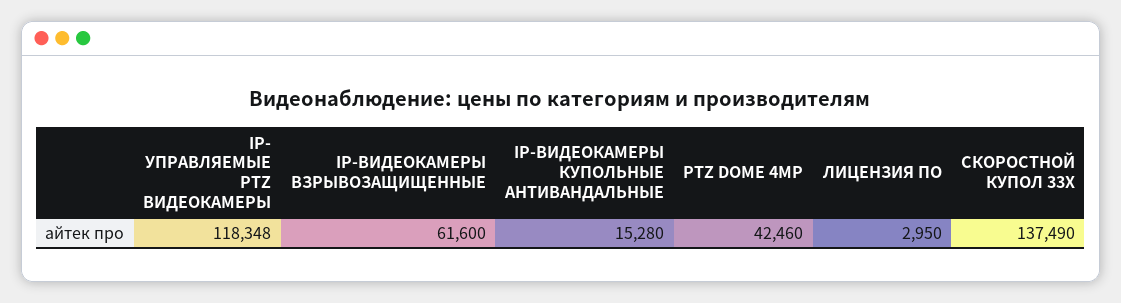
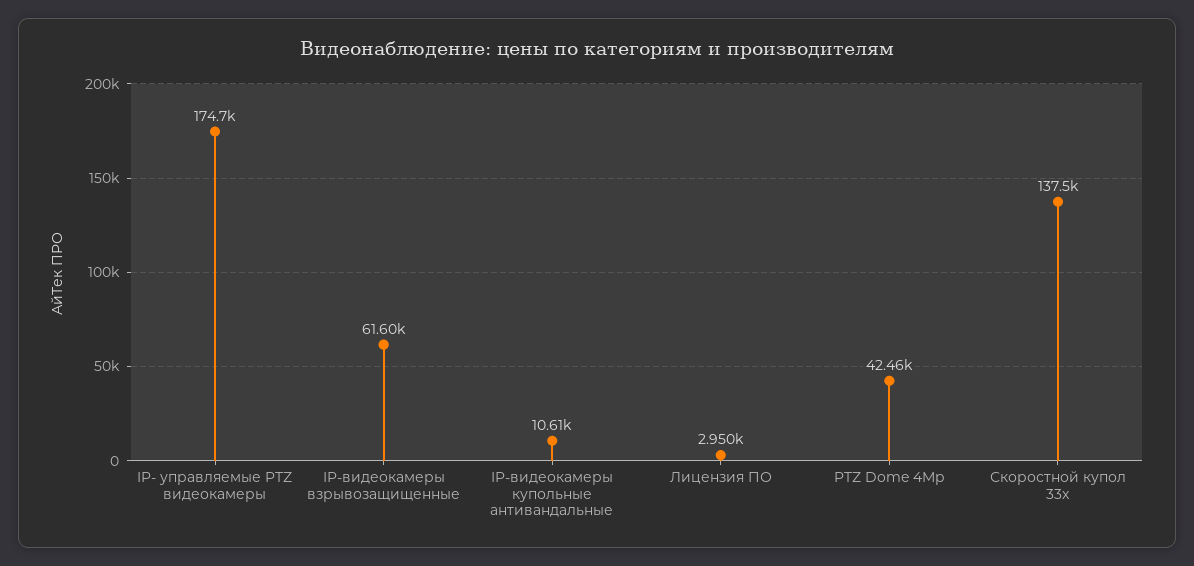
  {
-   "IP- УПРАВЛЯЕМЫЕ PTZ ВИДЕОКАМЕРЫ": 118348,
+   "IP- УПРАВЛЯЕМЫЕ PTZ ВИДЕОКАМЕРЫ": 174700,
    "IP-ВИДЕОКАМЕРЫ ВЗРЫВОЗАЩИЩЕННЫЕ": 61600,
-   "IP-ВИДЕОКАМЕРЫ КУПОЛЬНЫЕ АНТИВАНДАЛЬНЫЕ": 15280,
+   "IP-ВИДЕОКАМЕРЫ КУПОЛЬНЫЕ АНТИВАНДАЛЬНЫЕ": 10610,
    "PTZ DOME 4MP": 42460,
    "ЛИЦЕНЗИЯ ПО": 2950,
    "СКОРОСТНОЙ КУПОЛ 33X": 137490
  }

